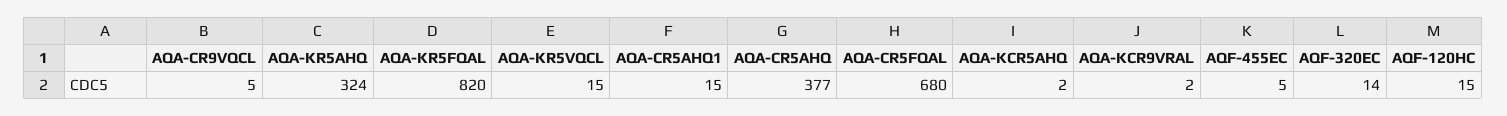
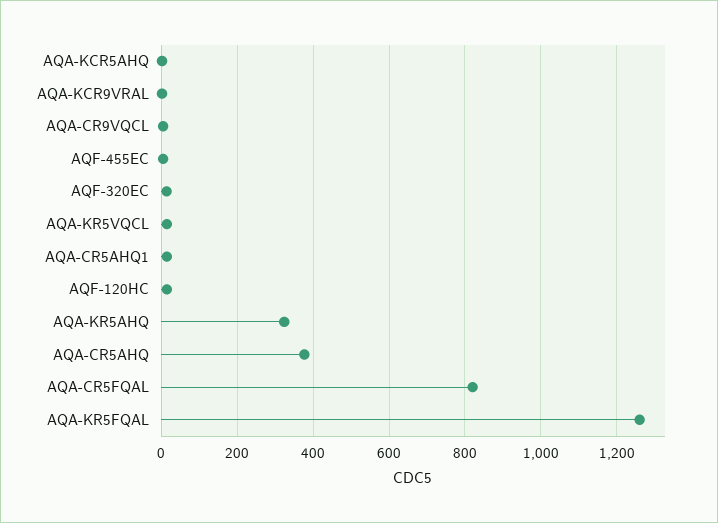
  {
    "AQA-CR9VQCL": 5,
    "AQA-KR5AHQ": 324,
-   "AQA-KR5FQAL": 820,
+   "AQA-KR5FQAL": 1260,
    "AQA-KR5VQCL": 15,
    "AQA-CR5AHQ1": 15,
    "AQA-CR5AHQ": 377,
-   "AQA-CR5FQAL": 680,
+   "AQA-CR5FQAL": 820,
    "AQA-KCR5AHQ": 2,
    "AQA-KCR9VRAL": 2,
    "AQF-455EC": 5,
    "AQF-320EC": 14,
    "AQF-120HC": 15
  }

